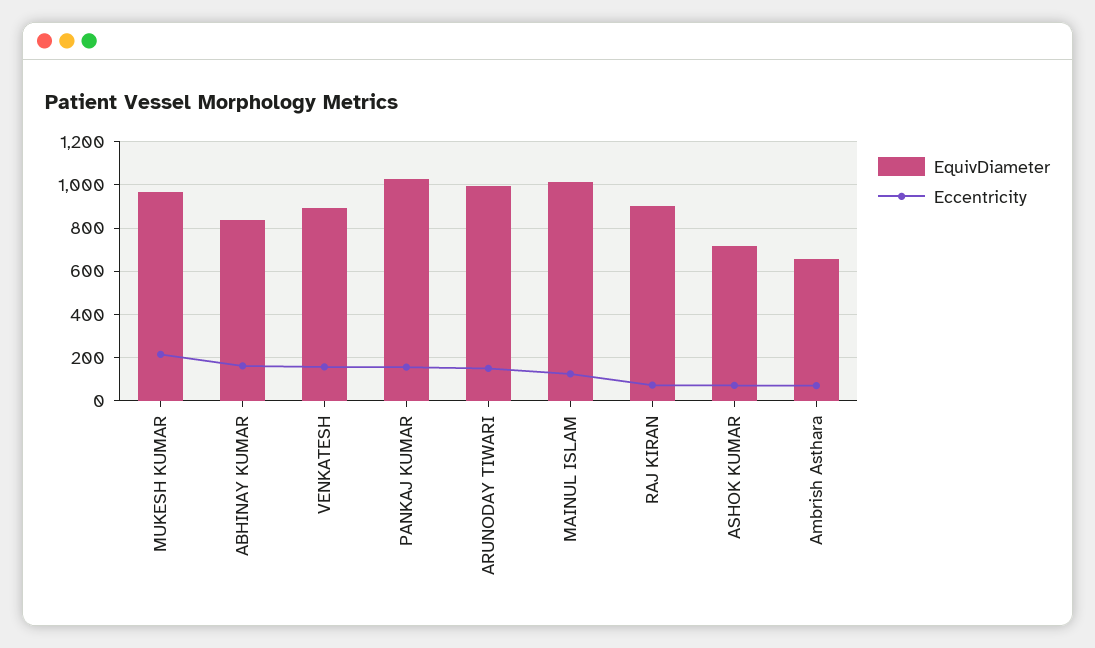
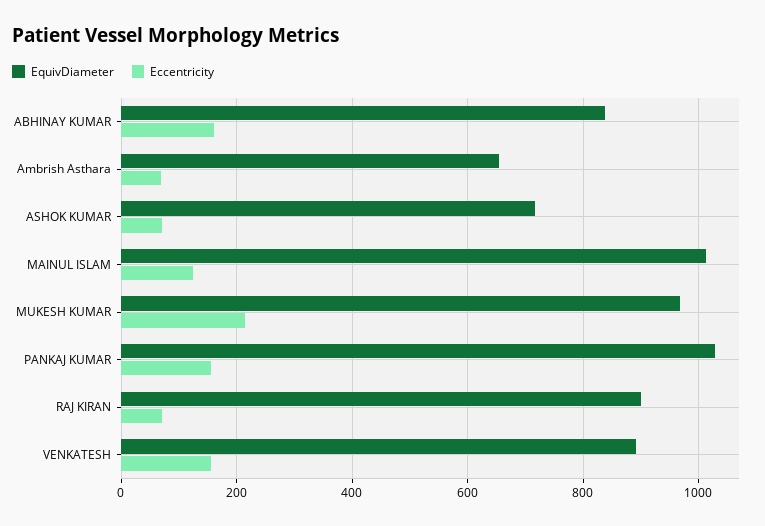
  {
    "EquivDiameter": {
      "MUKESH KUMAR": 960,
      "ABHINAY KUMAR": 840,
      "VENKATESH": 900,
      "PANKAJ KUMAR": 1020,
-     "ARUNODAY TIWARI": 1000,
      "MAINUL ISLAM": 1020,
      "RAJ KIRAN": 900,
      "ASHOK KUMAR": 720,
      "Ambrish Asthara": 660
    },
    "Eccentricity": {
      "MUKESH KUMAR": 220,
      "ABHINAY KUMAR": 160,
      "VENKATESH": 160,
      "PANKAJ KUMAR": 160,
-     "ARUNODAY TIWARI": 150,
      "MAINUL ISLAM": 120,
      "RAJ KIRAN": 80,
      "ASHOK KUMAR": 80,
      "Ambrish Asthara": 60
    }
  }

